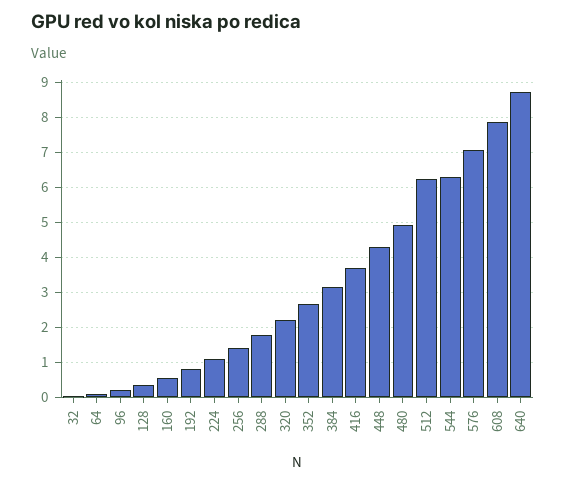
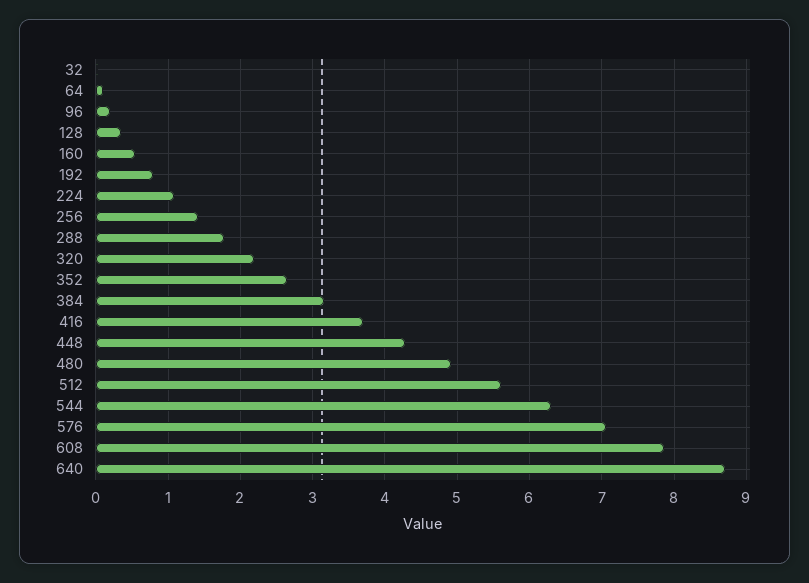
  {
    "32": 0,
    "64": 0.1,
    "96": 0.2,
    "128": 0.4,
    "160": 0.5,
    "192": 0.8,
    "224": 1.1,
    "256": 1.4,
    "288": 1.8,
    "320": 2.2,
    "352": 2.7,
    "384": 3.2,
    "416": 3.7,
    "448": 4.3,
    "480": 4.9,
-   "512": 6.2,
+   "512": 5.6,
    "544": 6.3,
    "576": 7.1,
    "608": 7.9,
    "640": 8.7
  }

